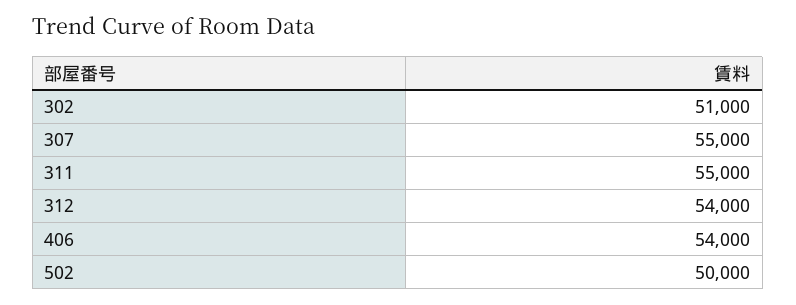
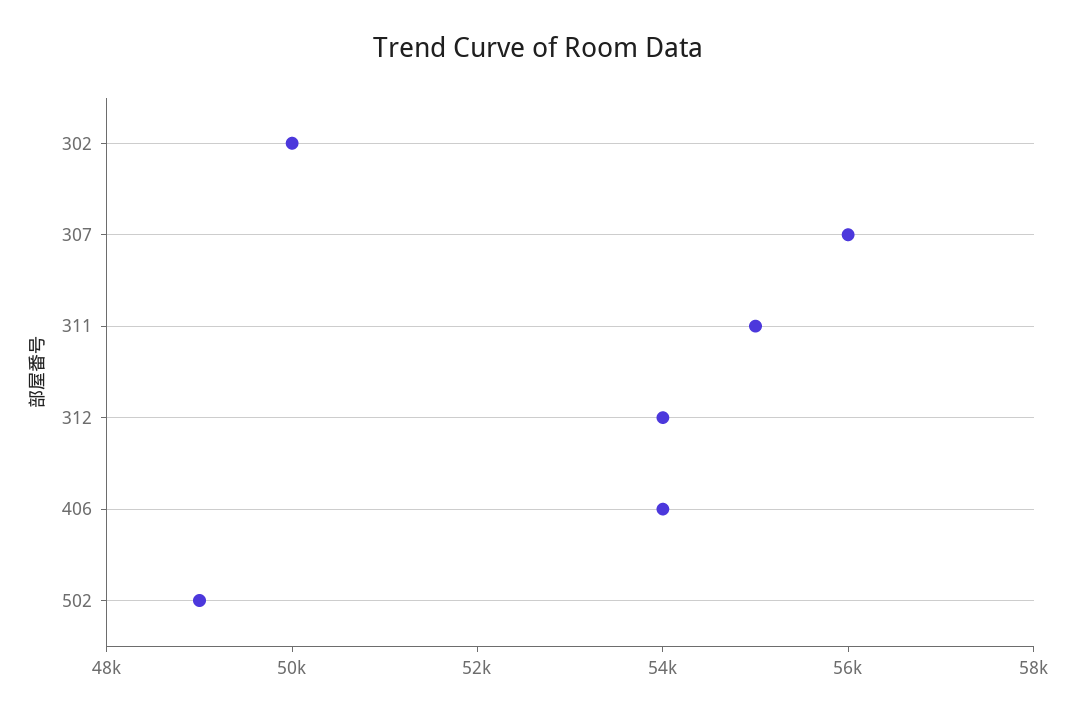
  {
-   "302": 51000,
+   "302": 50000,
-   "307": 55000,
+   "307": 56000,
    "311": 55000,
    "312": 54000,
    "406": 54000,
-   "502": 50000
+   "502": 49000
  }

